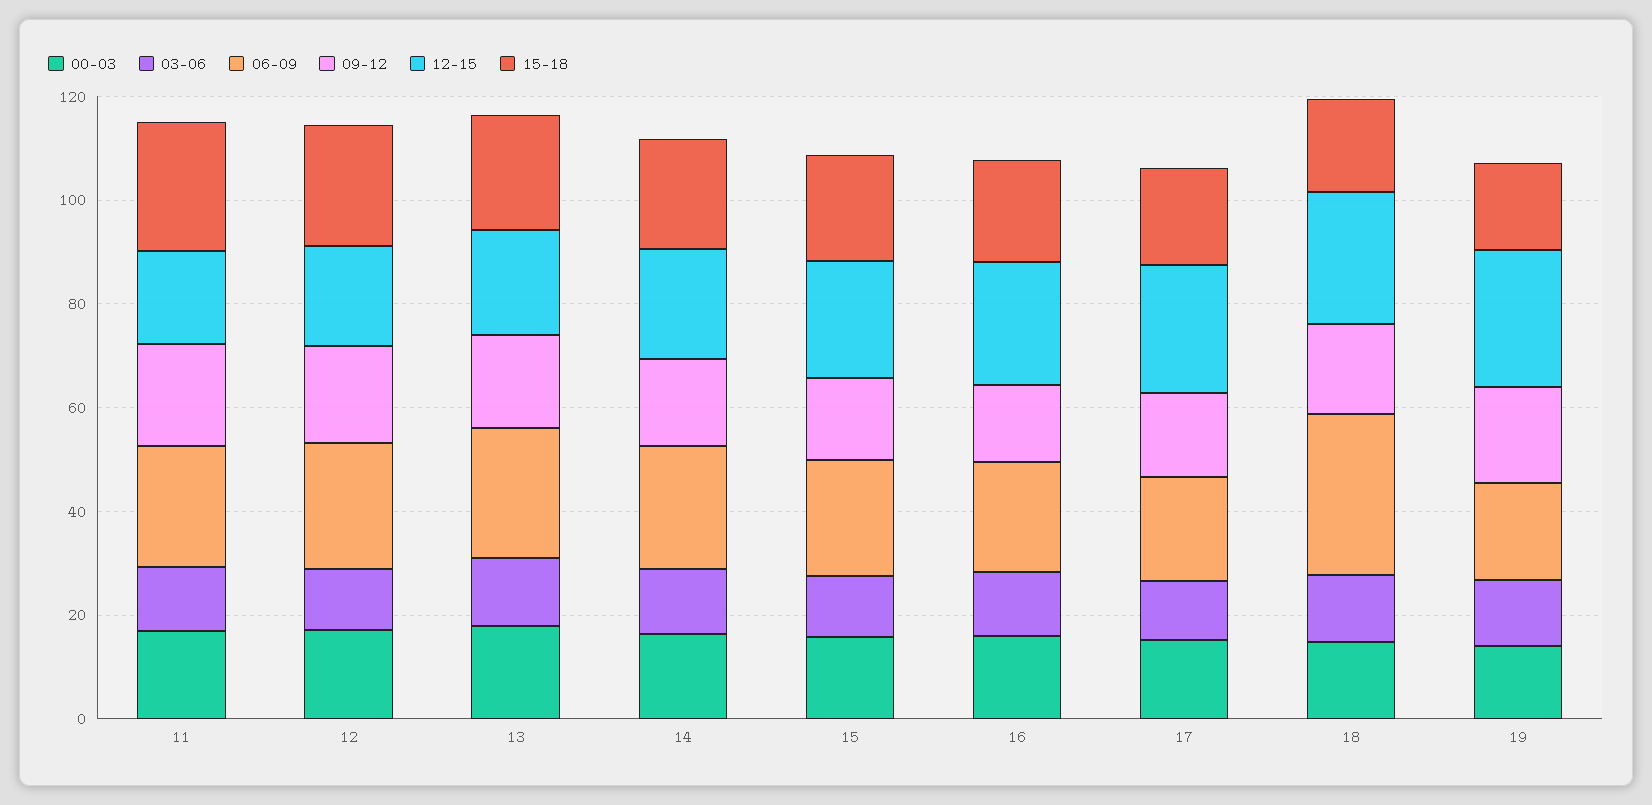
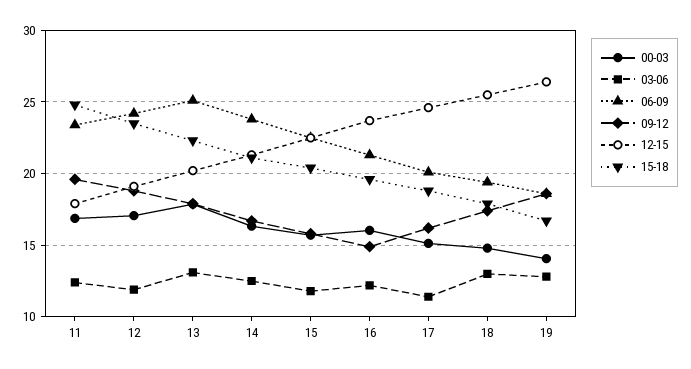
  {
    "00-03": {
      "11": 17,
      "12": 17,
      "13": 18,
      "14": 16.5,
      "15": 15.5,
      "16": 16,
      "17": 15,
      "18": 15,
      "19": 14
    },
    "03-06": {
      "11": 12.5,
      "12": 12,
      "13": 13,
      "14": 12.5,
      "15": 12,
      "16": 12,
      "17": 11.5,
      "18": 13,
      "19": 13
    },
    "06-09": {
      "11": 23.5,
      "12": 24,
      "13": 25,
      "14": 24,
      "15": 22.5,
      "16": 21.5,
      "17": 20,
-     "18": 30,
+     "18": 19.5,
      "19": 18.5
    },
    "09-12": {
      "11": 19.5,
      "12": 19,
      "13": 18,
      "14": 16.5,
      "15": 16,
      "16": 15,
      "17": 16,
      "18": 17.5,
      "19": 18.5
    },
    "12-15": {
      "11": 18,
      "12": 19,
      "13": 20,
      "14": 21.5,
      "15": 22.5,
      "16": 23.5,
      "17": 24.5,
      "18": 25.5,
      "19": 26.5
    },
    "15-18": {
      "11": 25,
      "12": 23.5,
      "13": 22.5,
      "14": 21,
      "15": 20.5,
      "16": 19.5,
      "17": 19,
      "18": 18,
      "19": 16.5
    }
  }

